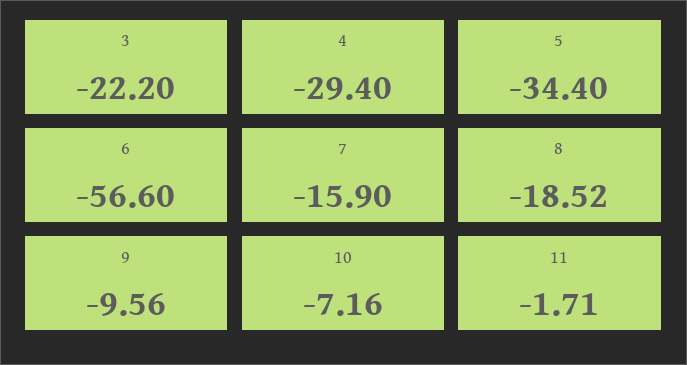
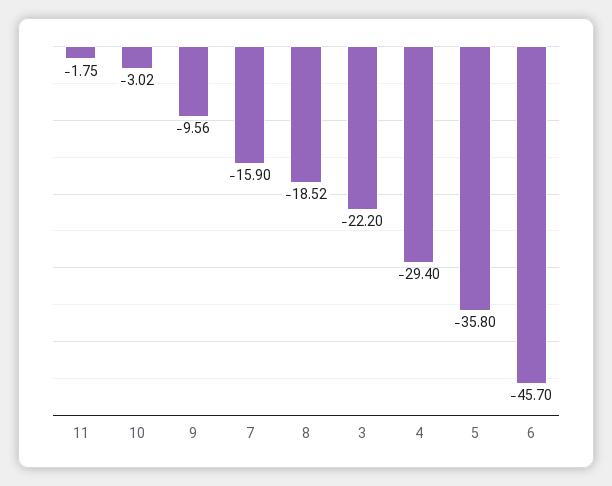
  {
    "3": -22.2,
    "4": -29.4,
-   "5": -34.4,
+   "5": -35.8,
-   "6": -56.6,
+   "6": -45.7,
    "7": -15.9,
    "8": -18.52,
    "9": -9.56,
-   "10": -7.16,
+   "10": -3.02,
-   "11": -1.71
+   "11": -1.75
  }

